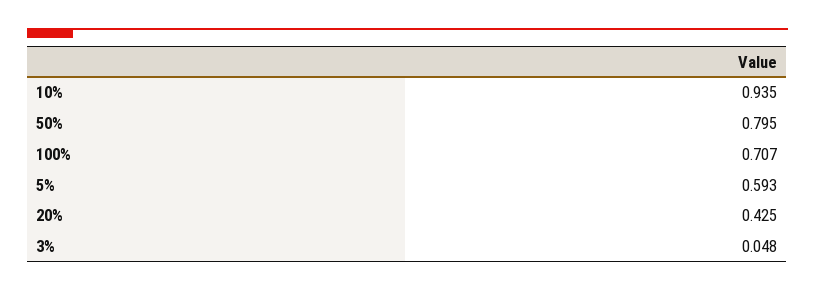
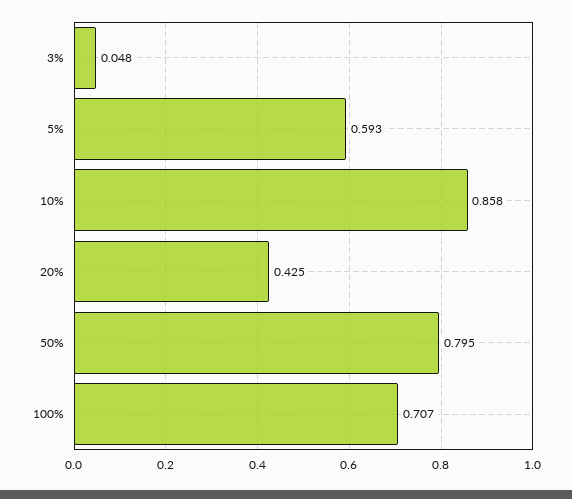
  {
-   "10%": 0.935,
+   "10%": 0.858,
    "50%": 0.795,
    "100%": 0.707,
    "5%": 0.593,
    "20%": 0.425,
    "3%": 0.048
  }

